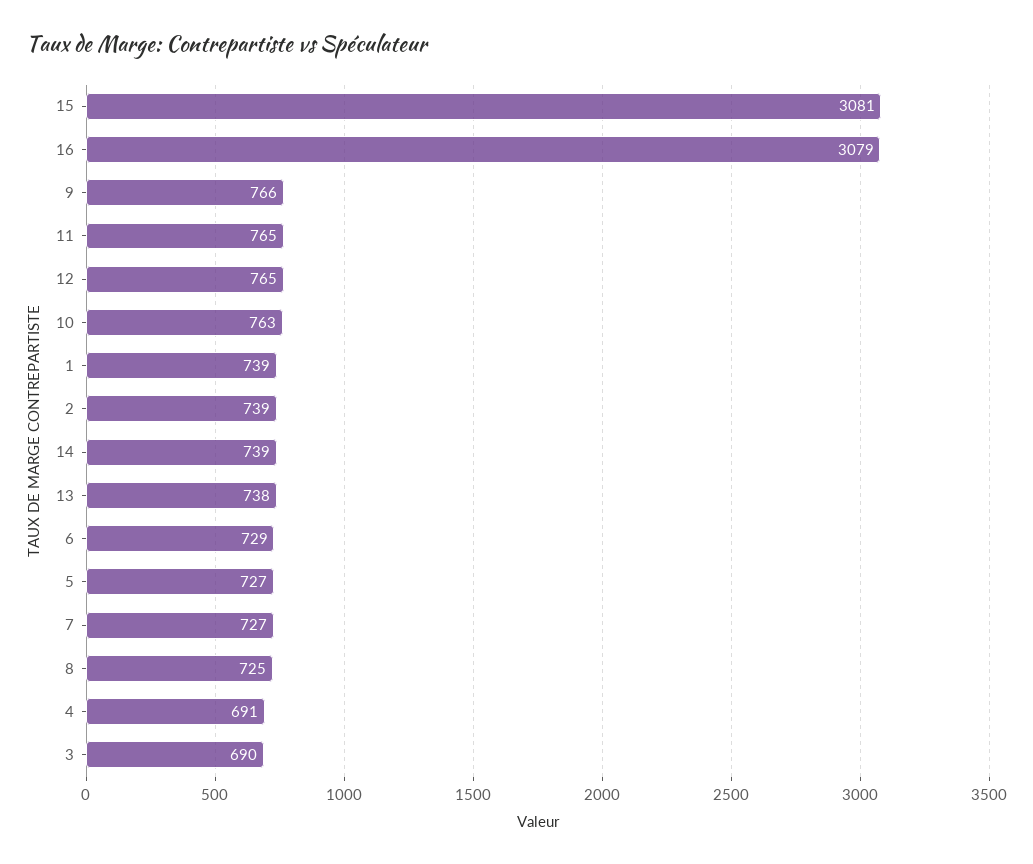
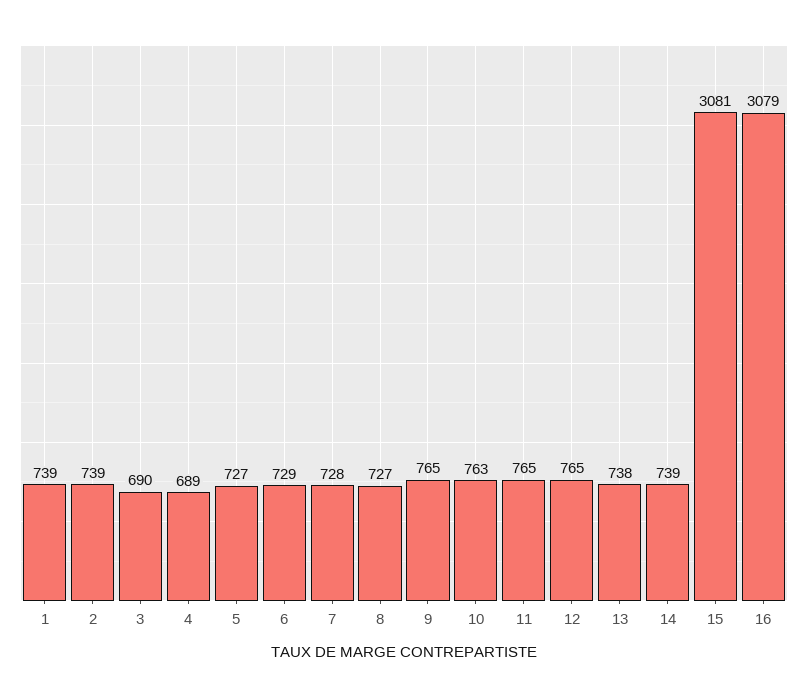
  {
    "15": 3081,
    "16": 3079,
-   "9": 766,
+   "9": 765,
    "11": 765,
    "12": 765,
    "10": 763,
    "1": 739,
    "2": 739,
    "14": 739,
    "13": 738,
    "6": 729,
    "5": 727,
-   "7": 727,
+   "7": 728,
-   "8": 725,
+   "8": 727,
-   "4": 691,
+   "4": 689,
    "3": 690
  }

